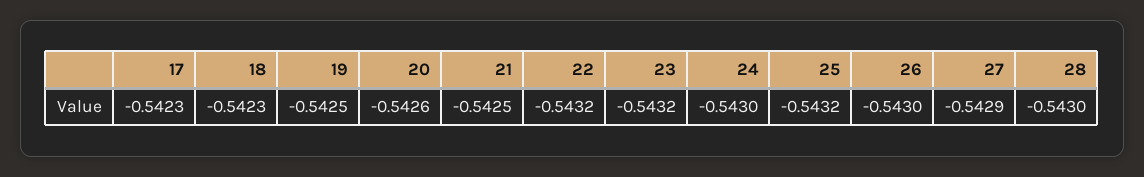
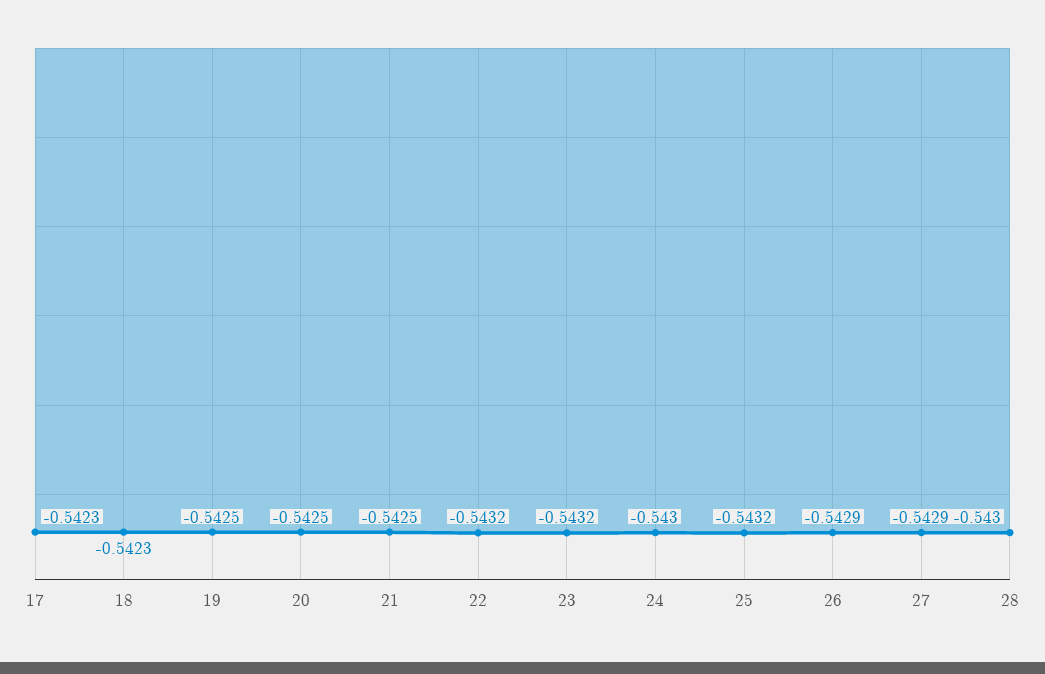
  {
    "17": -0.5423,
    "18": -0.5423,
    "19": -0.5425,
-   "20": -0.5426,
+   "20": -0.5425,
    "21": -0.5425,
    "22": -0.5432,
    "23": -0.5432,
    "24": -0.543,
    "25": -0.5432,
-   "26": -0.543,
+   "26": -0.5429,
    "27": -0.5429,
    "28": -0.543
  }

